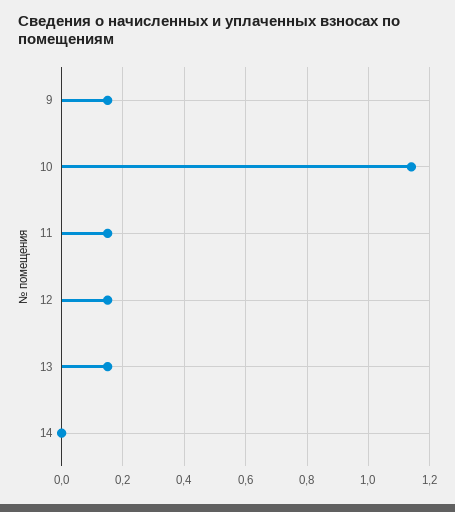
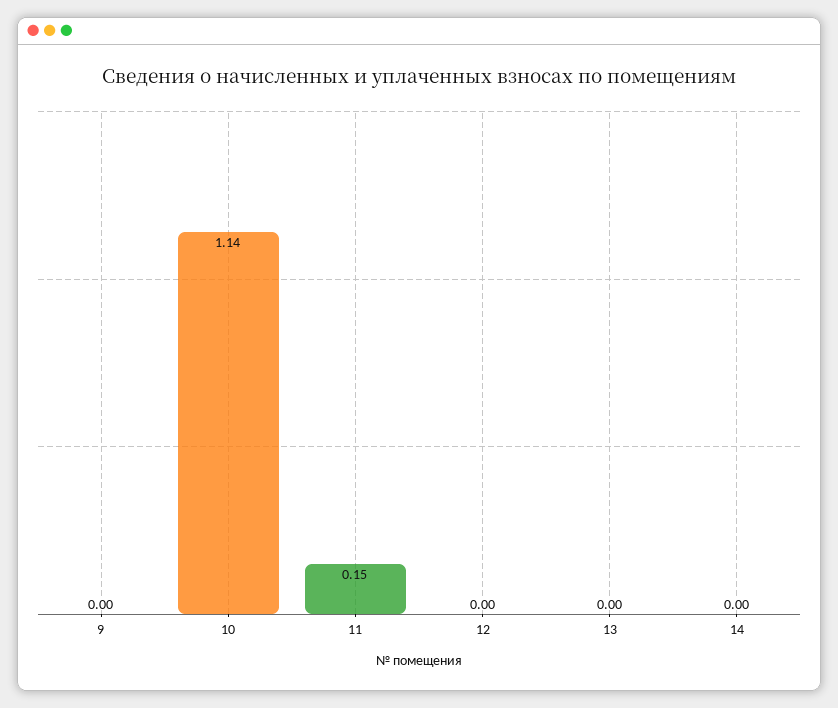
  {
-   "9": 0.15,
+   "9": 0,
    "10": 1.14,
    "11": 0.15,
-   "12": 0.15,
+   "12": 0,
-   "13": 0.15,
+   "13": 0,
    "14": 0
  }

